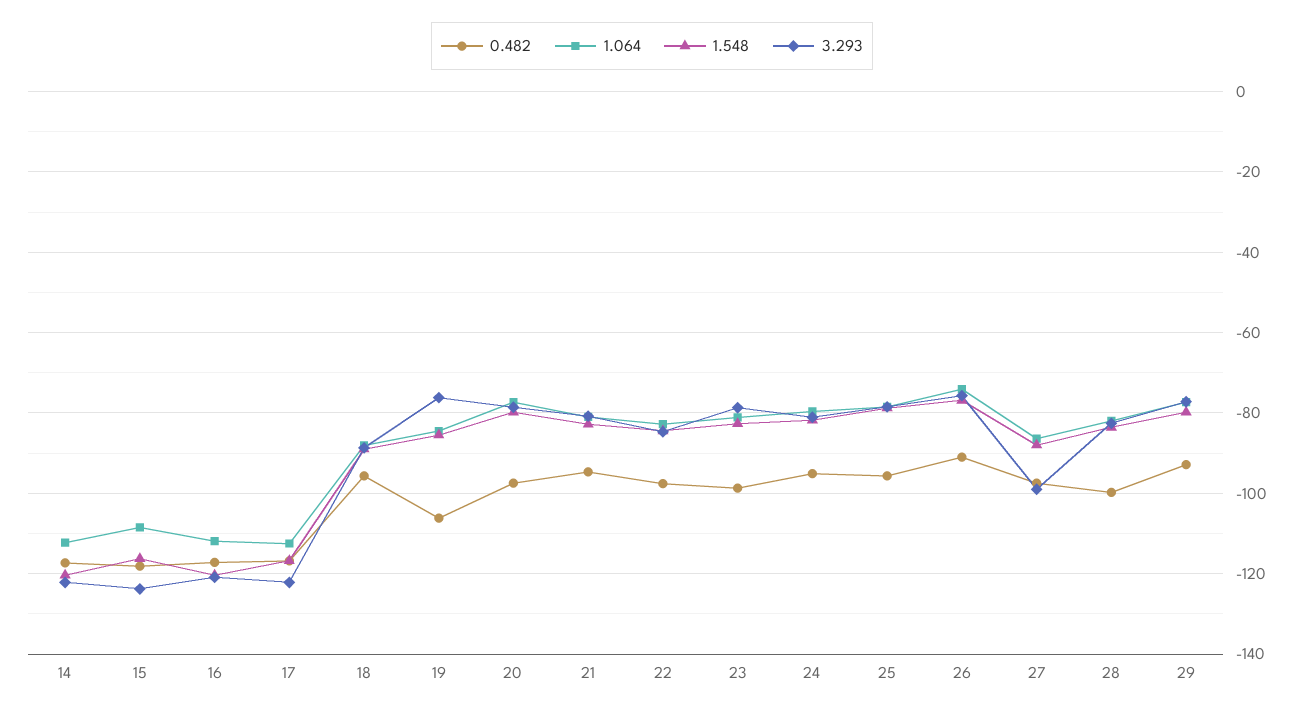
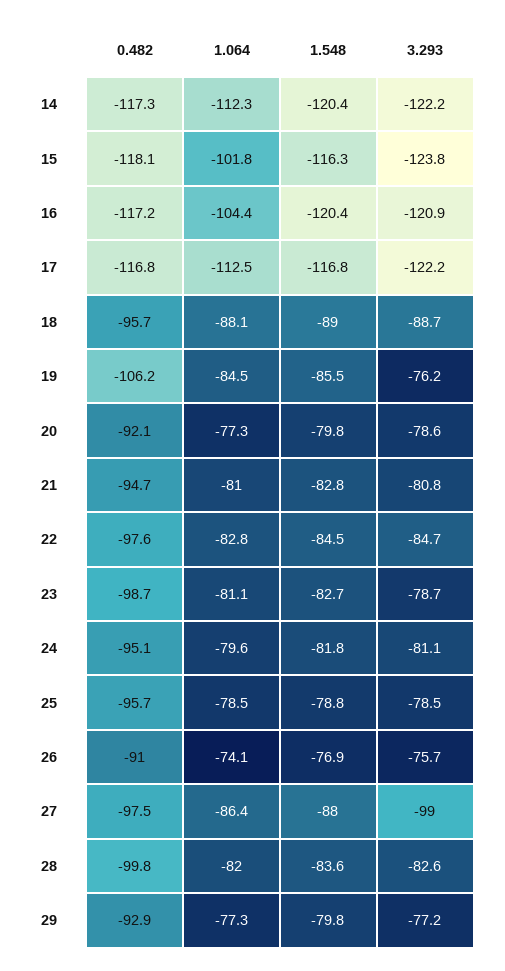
  {
    "0.482": {
      "14": -117.3,
      "15": -118.1,
      "16": -117.2,
      "17": -116.8,
      "18": -95.7,
      "19": -106.2,
-     "20": -98,
+     "20": -92.1,
      "21": -94.7,
      "22": -97.6,
      "23": -98.7,
      "24": -95.1,
      "25": -95.7,
      "26": -91,
      "27": -97.5,
      "28": -99.8,
      "29": -92.9
    },
    "1.064": {
      "14": -112.3,
-     "15": -108,
+     "15": -101.8,
-     "16": -112,
+     "16": -104.4,
      "17": -112.5,
      "18": -88.1,
      "19": -84.5,
      "20": -77.3,
      "21": -81,
      "22": -82.8,
      "23": -81.1,
      "24": -79.6,
      "25": -78.5,
      "26": -74.1,
      "27": -86.4,
      "28": -82,
      "29": -77.3
    },
    "1.548": {
      "14": -120.4,
      "15": -116.3,
      "16": -120.4,
      "17": -116.8,
      "18": -89,
      "19": -85.5,
      "20": -79.8,
      "21": -82.8,
      "22": -84.5,
      "23": -82.7,
      "24": -81.8,
      "25": -78.8,
      "26": -76.9,
      "27": -88,
      "28": -83.6,
      "29": -79.8
    },
    "3.293": {
      "14": -122.2,
      "15": -123.8,
      "16": -120.9,
      "17": -122.2,
      "18": -88.7,
      "19": -76.2,
      "20": -78.6,
      "21": -80.8,
      "22": -84.7,
      "23": -78.7,
      "24": -81.1,
      "25": -78.5,
      "26": -75.7,
      "27": -99,
      "28": -82.6,
      "29": -77.2
    }
  }

